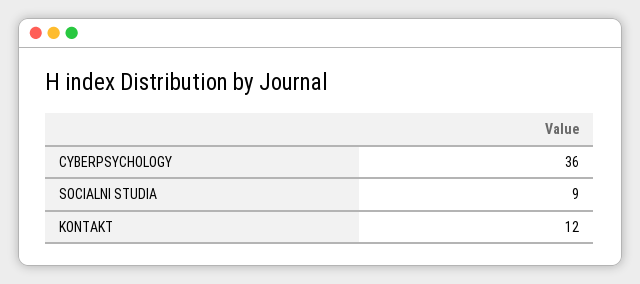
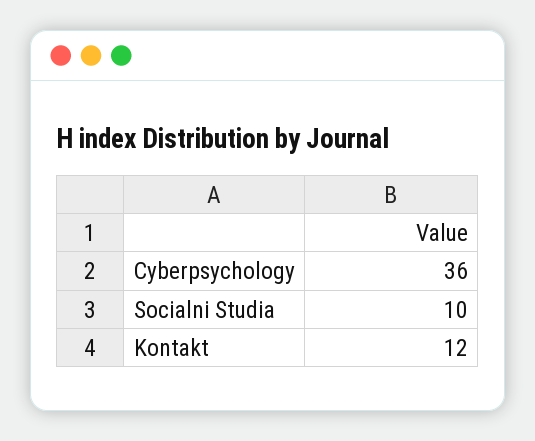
  {
    "CYBERPSYCHOLOGY": 36,
-   "SOCIALNI STUDIA": 9,
+   "SOCIALNI STUDIA": 10,
    "KONTAKT": 12
  }

